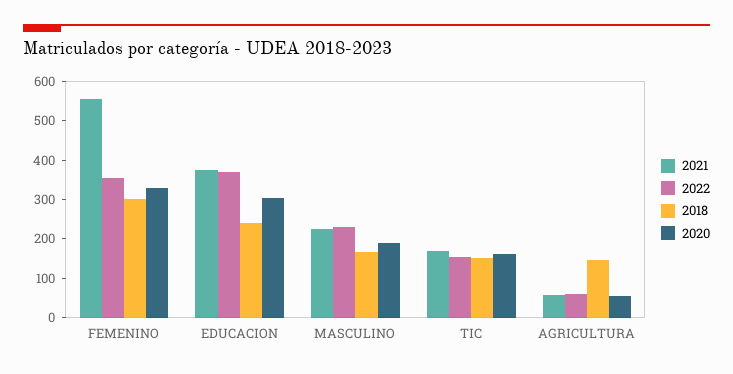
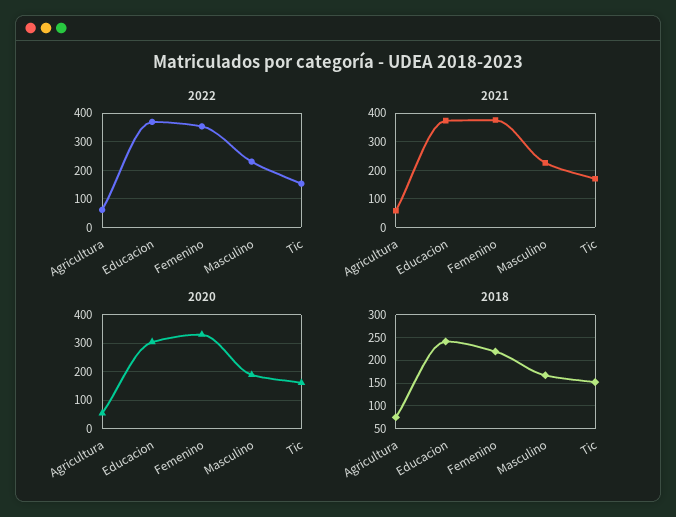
  {
    "2021": {
-     "FEMENINO": 550,
+     "FEMENINO": 375,
      "EDUCACION": 375,
      "MASCULINO": 225,
      "TIC": 175,
      "AGRICULTURA": 50
    },
    "2022": {
      "FEMENINO": 350,
      "EDUCACION": 375,
      "MASCULINO": 225,
      "TIC": 150,
      "AGRICULTURA": 50
    },
    "2018": {
-     "FEMENINO": 300,
+     "FEMENINO": 225,
      "EDUCACION": 250,
      "MASCULINO": 175,
      "TIC": 150,
-     "AGRICULTURA": 150
+     "AGRICULTURA": 75
    },
    "2020": {
      "FEMENINO": 325,
      "EDUCACION": 300,
      "MASCULINO": 200,
      "TIC": 150,
      "AGRICULTURA": 50
    }
  }

